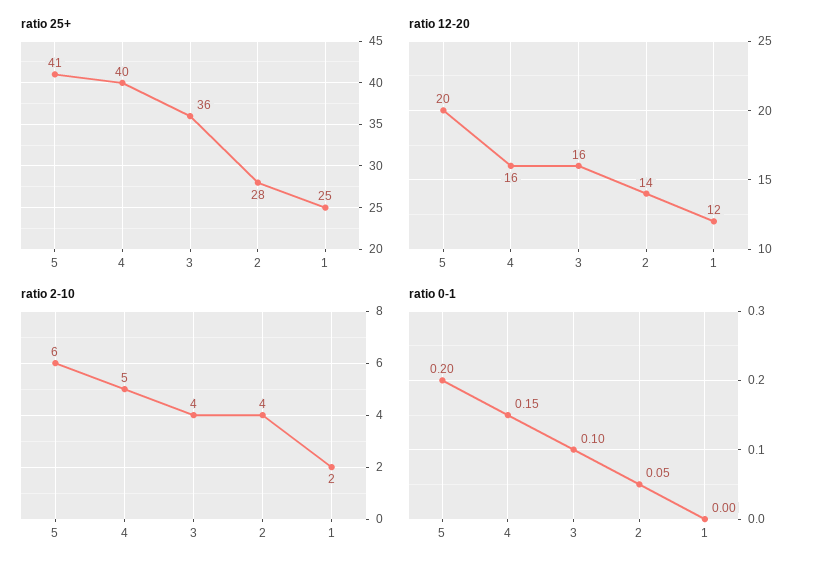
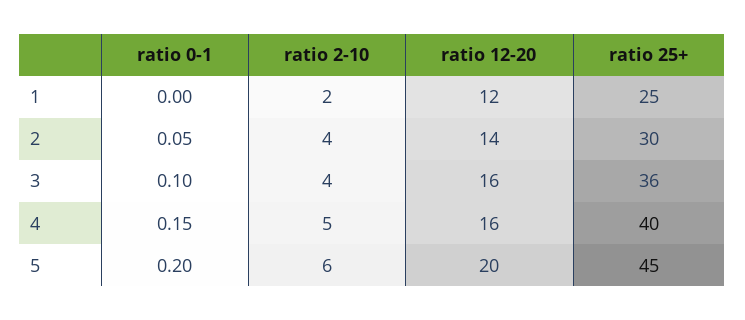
  {
    "ratio 25+": {
-     "5": 41,
+     "5": 45,
      "4": 40,
      "3": 36,
-     "2": 28,
+     "2": 30,
      "1": 25
    },
    "ratio 12-20": {
      "5": 20,
      "4": 16,
      "3": 16,
      "2": 14,
      "1": 12
    },
    "ratio 2-10": {
      "5": 6,
      "4": 5,
      "3": 4,
      "2": 4,
      "1": 2
    },
    "ratio 0-1": {
      "5": 0.2,
      "4": 0.15,
      "3": 0.1,
      "2": 0.05,
      "1": 0
    }
  }

